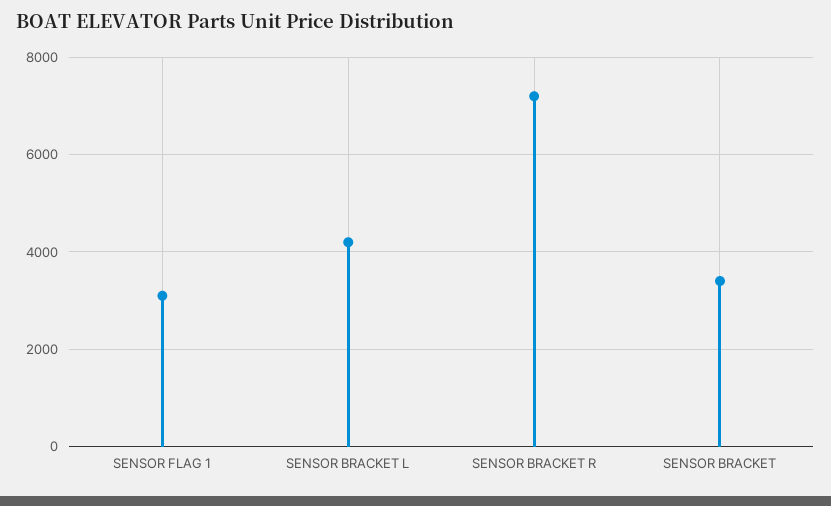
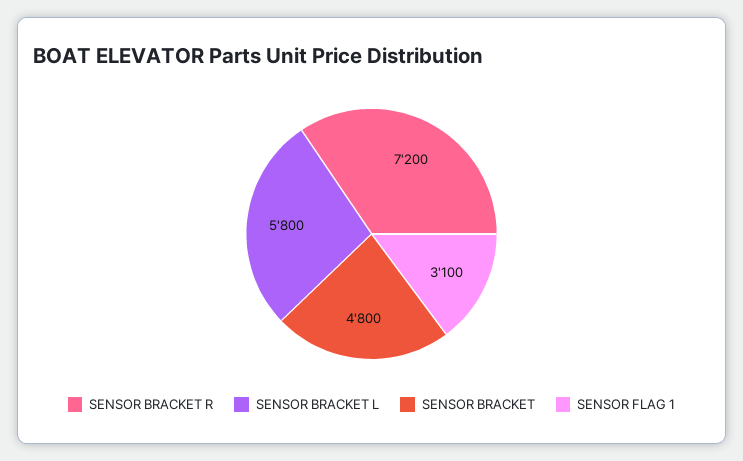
  {
    "SENSOR FLAG 1": 3100,
-   "SENSOR BRACKET L": 4200,
+   "SENSOR BRACKET L": 5800,
    "SENSOR BRACKET R": 7200,
-   "SENSOR BRACKET": 3400
+   "SENSOR BRACKET": 4800
  }

